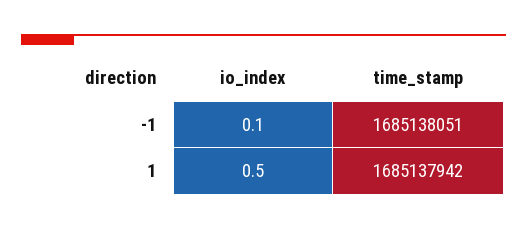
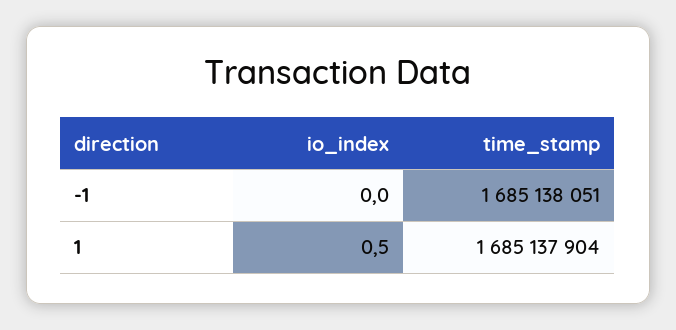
  {
    "io_index": {
-     "-1": 0.1,
+     "-1": 0,
      "1": 0.5
    },
    "time_stamp": {
      "-1": 1685138051,
-     "1": 1685137942
+     "1": 1685137904
    }
  }

